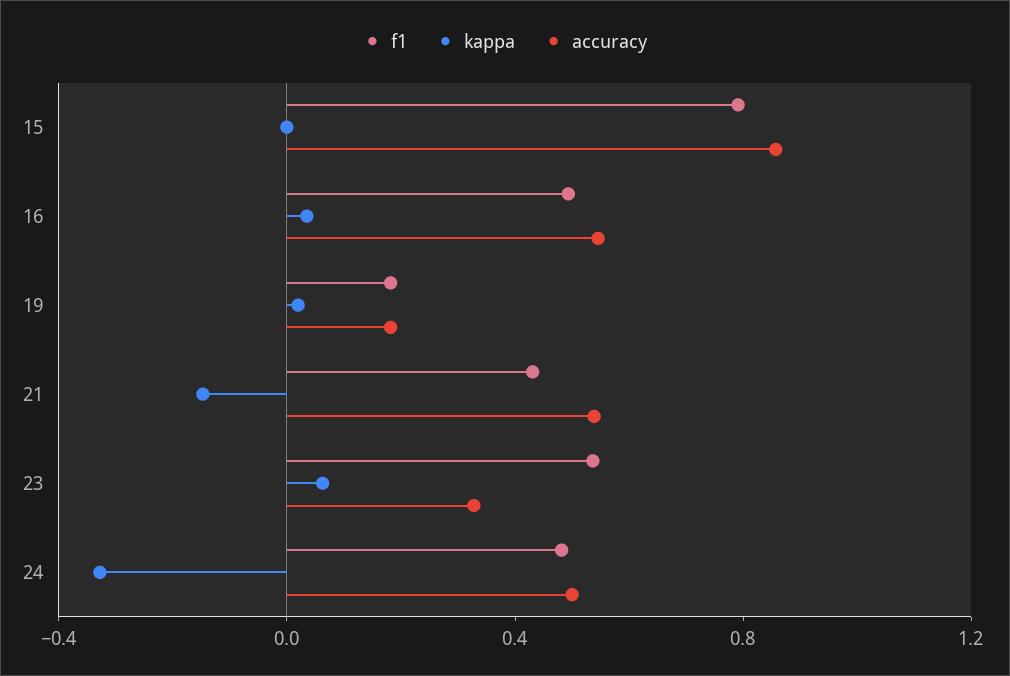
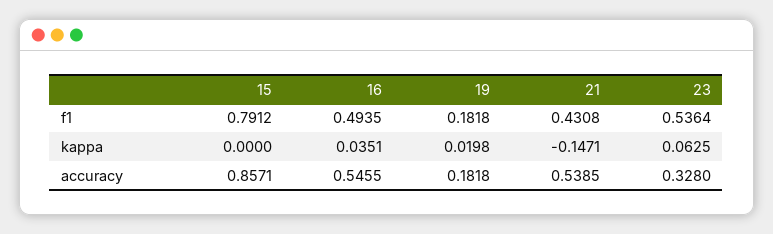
  {
    "f1": {
      "15": 0.7912,
      "16": 0.4935,
      "19": 0.1818,
      "21": 0.4308,
-     "23": 0.5364,
+     "23": 0.5364
-     "24": 0.5
    },
    "kappa": {
      "15": 0,
      "16": 0.0351,
      "19": 0.0198,
      "21": -0.1471,
-     "23": 0.0625,
+     "23": 0.0625
-     "24": -0.3
    },
    "accuracy": {
      "15": 0.8571,
      "16": 0.5455,
      "19": 0.1818,
      "21": 0.5385,
-     "23": 0.328,
+     "23": 0.328
-     "24": 0.5
    }
  }

